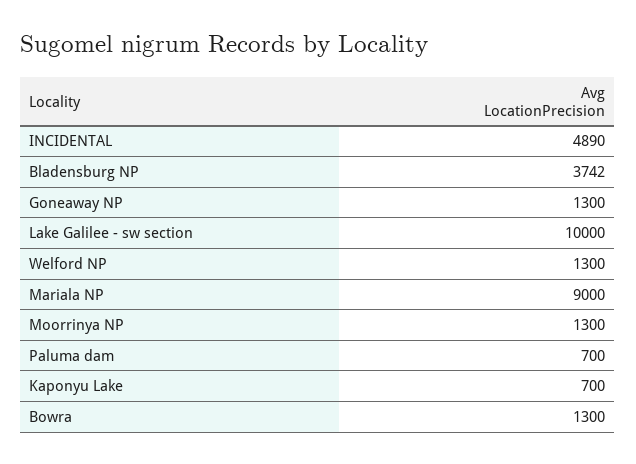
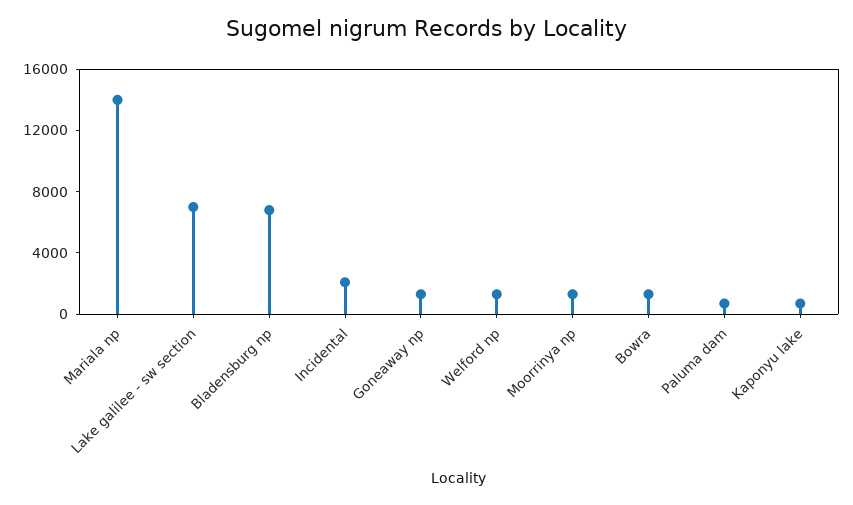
  {
-   "INCIDENTAL": 4890,
+   "INCIDENTAL": 2000,
-   "Bladensburg NP": 3742,
+   "Bladensburg NP": 7000,
    "Goneaway NP": 1300,
-   "Lake Galilee - sw section": 10000,
+   "Lake Galilee - sw section": 7000,
    "Welford NP": 1300,
-   "Mariala NP": 9000,
+   "Mariala NP": 14000,
    "Moorrinya NP": 1300,
    "Paluma dam": 700,
    "Kaponyu Lake": 700,
    "Bowra": 1300
  }

